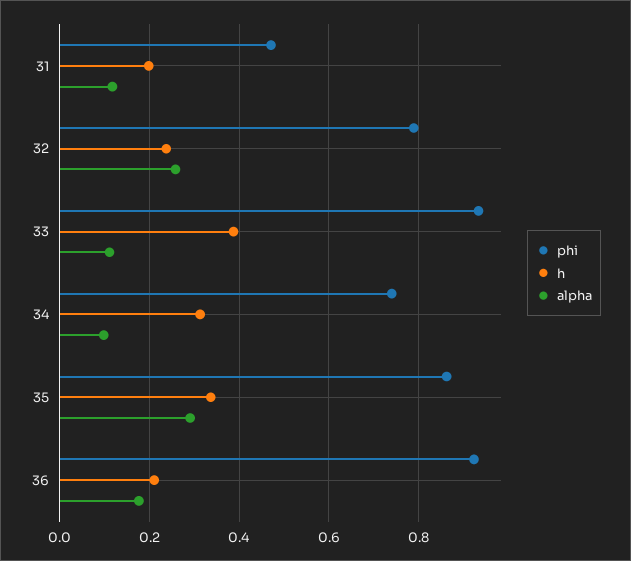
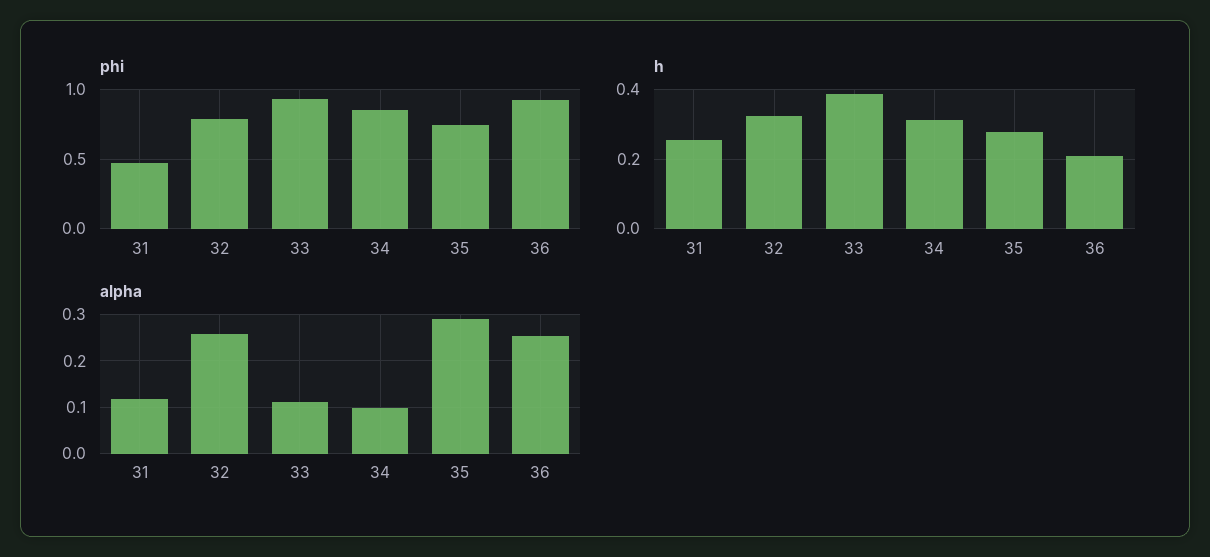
  {
    "phi": {
      "31": 0.48,
      "32": 0.78,
      "33": 0.94,
-     "34": 0.74,
+     "34": 0.85,
-     "35": 0.86,
+     "35": 0.75,
      "36": 0.92
    },
    "h": {
-     "31": 0.2,
+     "31": 0.26,
-     "32": 0.24,
+     "32": 0.32,
      "33": 0.38,
      "34": 0.32,
-     "35": 0.34,
+     "35": 0.28,
      "36": 0.22
    },
    "alpha": {
      "31": 0.12,
      "32": 0.26,
      "33": 0.12,
      "34": 0.1,
      "35": 0.3,
-     "36": 0.18
+     "36": 0.26
    }
  }

